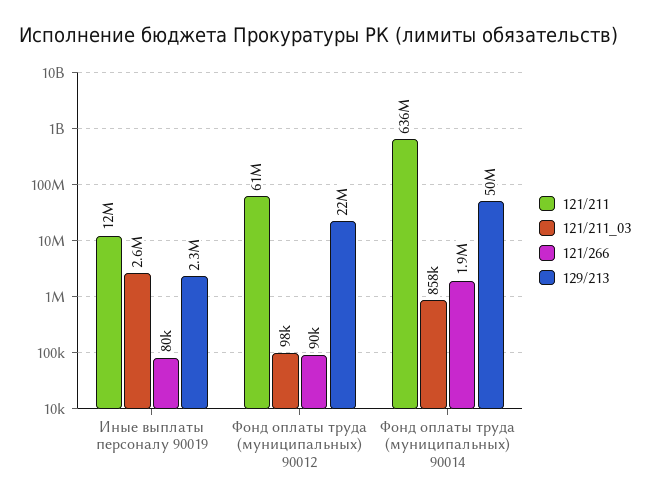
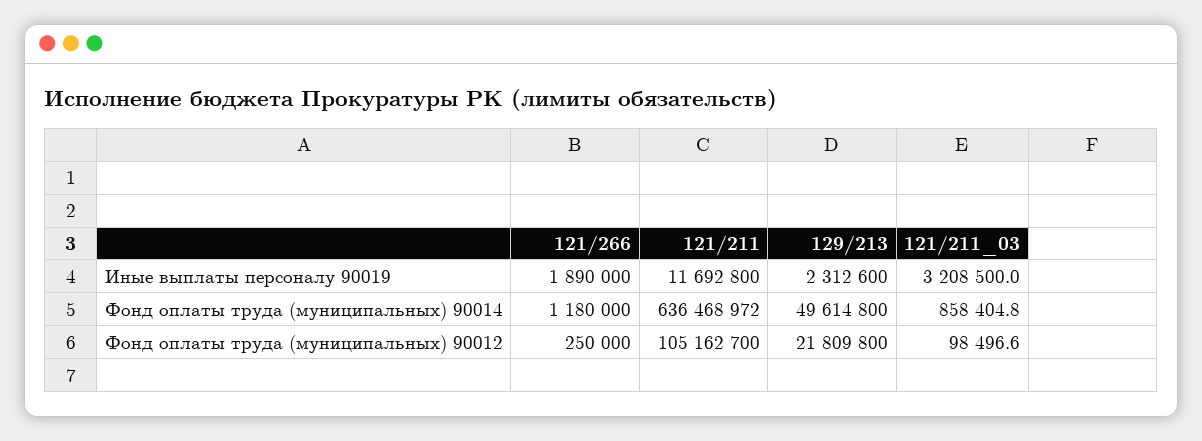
  {
    "121/211": {
      "Иные выплаты персоналу 90019": 11692800,
-     "Фонд оплаты труда (муниципальных) 90012": 61000000,
+     "Фонд оплаты труда (муниципальных) 90012": 105162700,
      "Фонд оплаты труда (муниципальных) 90014": 636468972
    },
    "121/211_03": {
-     "Иные выплаты персоналу 90019": 2600000,
+     "Иные выплаты персоналу 90019": 3208500,
      "Фонд оплаты труда (муниципальных) 90012": 98496.6,
      "Фонд оплаты труда (муниципальных) 90014": 858404.8
    },
    "121/266": {
-     "Иные выплаты персоналу 90019": 80000,
+     "Иные выплаты персоналу 90019": 1890000,
-     "Фонд оплаты труда (муниципальных) 90012": 90000,
+     "Фонд оплаты труда (муниципальных) 90012": 250000,
-     "Фонд оплаты труда (муниципальных) 90014": 1900000
+     "Фонд оплаты труда (муниципальных) 90014": 1180000
    },
    "129/213": {
      "Иные выплаты персоналу 90019": 2312600,
      "Фонд оплаты труда (муниципальных) 90012": 21809800,
      "Фонд оплаты труда (муниципальных) 90014": 49614800
    }
  }

